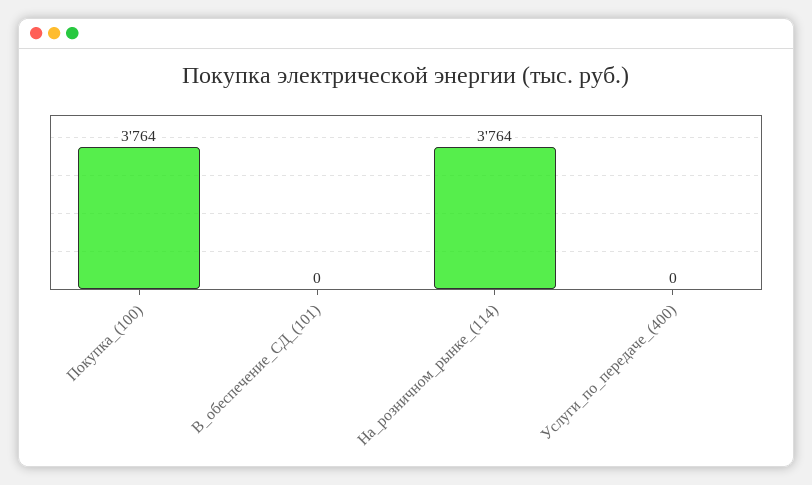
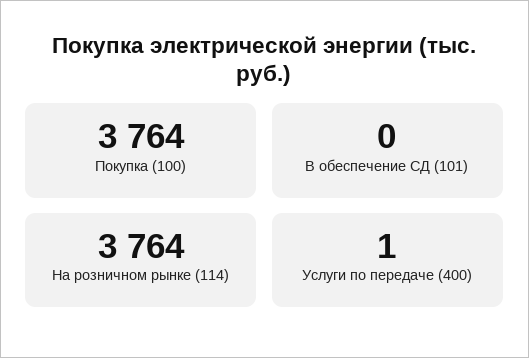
  {
    "Покупка_(100)": 3764,
    "В_обеспечение_СД_(101)": 0,
    "На_розничном_рынке_(114)": 3764,
-   "Услуги_по_передаче_(400)": 0
+   "Услуги_по_передаче_(400)": 1
  }

